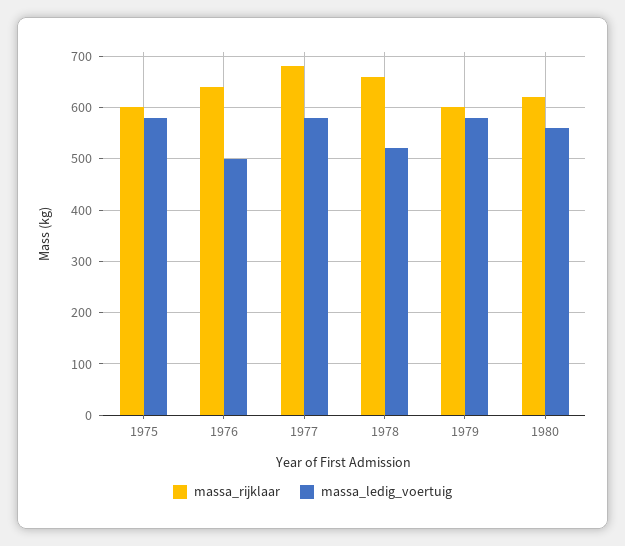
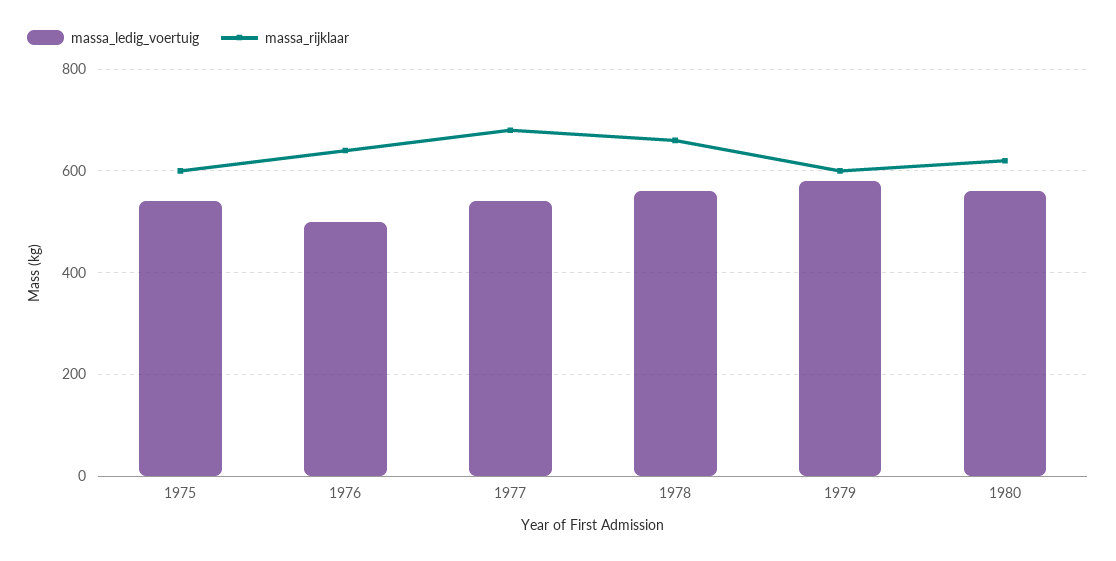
  {
    "massa_rijklaar": {
      "1975": 600,
      "1976": 640,
      "1977": 680,
      "1978": 660,
      "1979": 600,
      "1980": 620
    },
    "massa_ledig_voertuig": {
-     "1975": 580,
+     "1975": 540,
      "1976": 500,
-     "1977": 580,
+     "1977": 540,
-     "1978": 520,
+     "1978": 560,
      "1979": 580,
      "1980": 560
    }
  }

